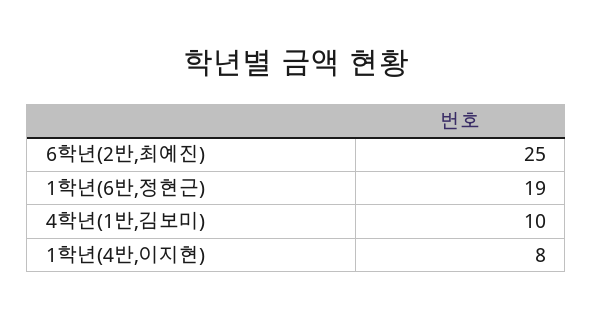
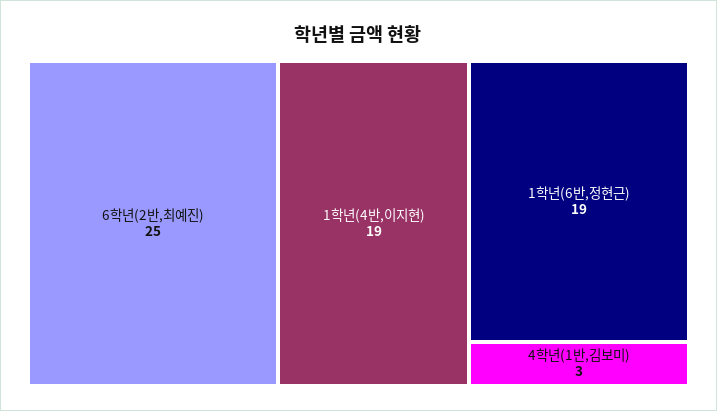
  {
    "6학년(2반,최예진)": 25,
    "1학년(6반,정현근)": 19,
-   "4학년(1반,김보미)": 10,
+   "4학년(1반,김보미)": 3,
-   "1학년(4반,이지현)": 8
+   "1학년(4반,이지현)": 19
  }

